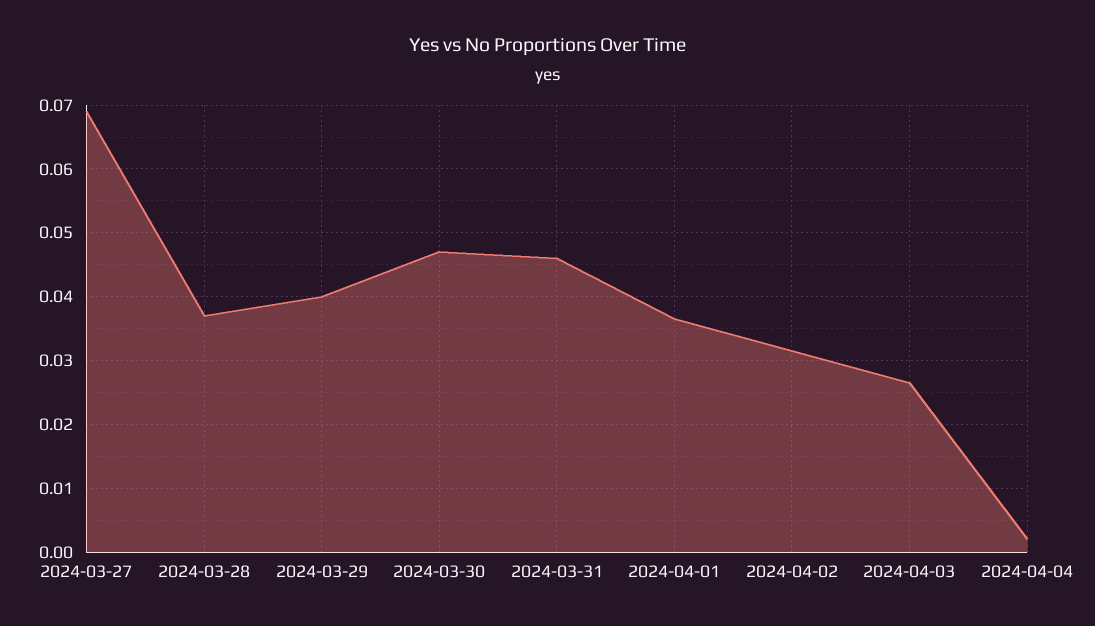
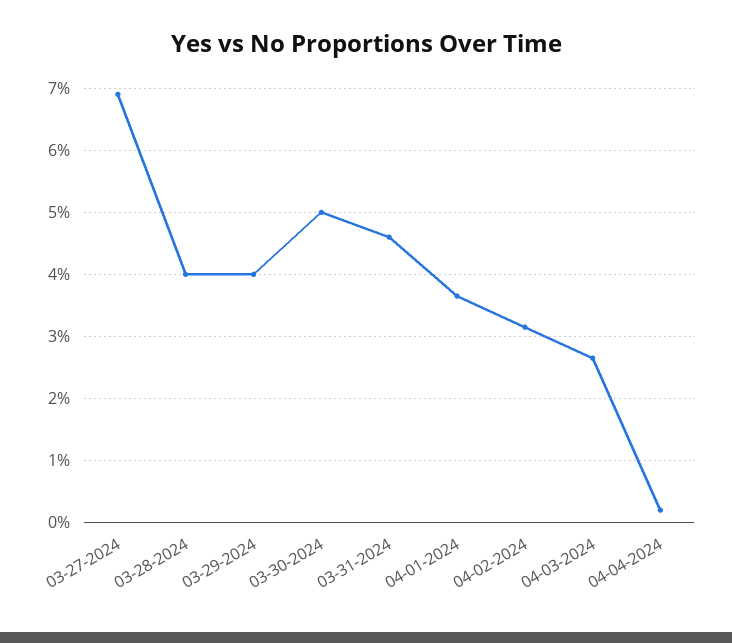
  {
    "2024-03-27": 0.069,
-   "2024-03-28": 0.037,
+   "2024-03-28": 0.04,
    "2024-03-29": 0.04,
-   "2024-03-30": 0.047,
+   "2024-03-30": 0.05,
    "2024-03-31": 0.046,
    "2024-04-01": 0.037,
    "2024-04-02": 0.032,
    "2024-04-03": 0.027,
    "2024-04-04": 0.002
  }

